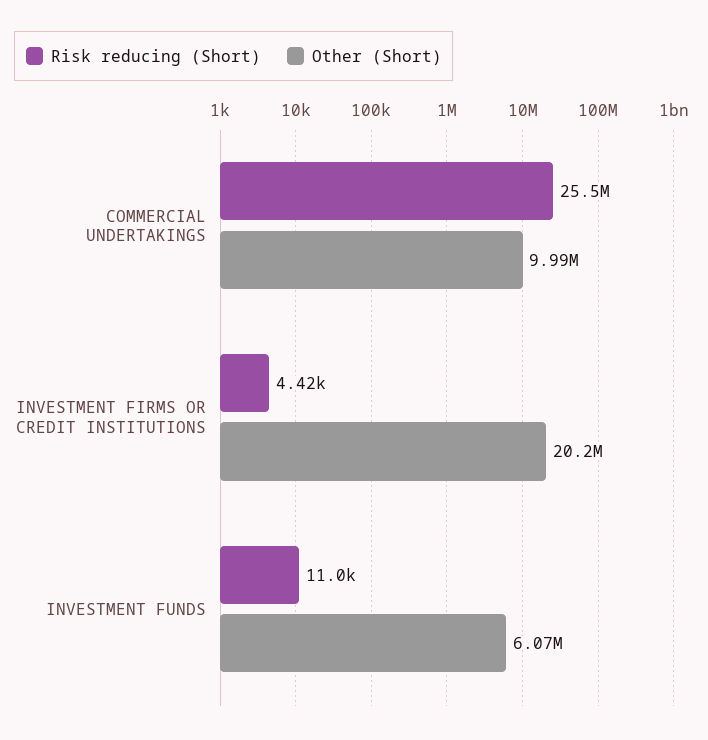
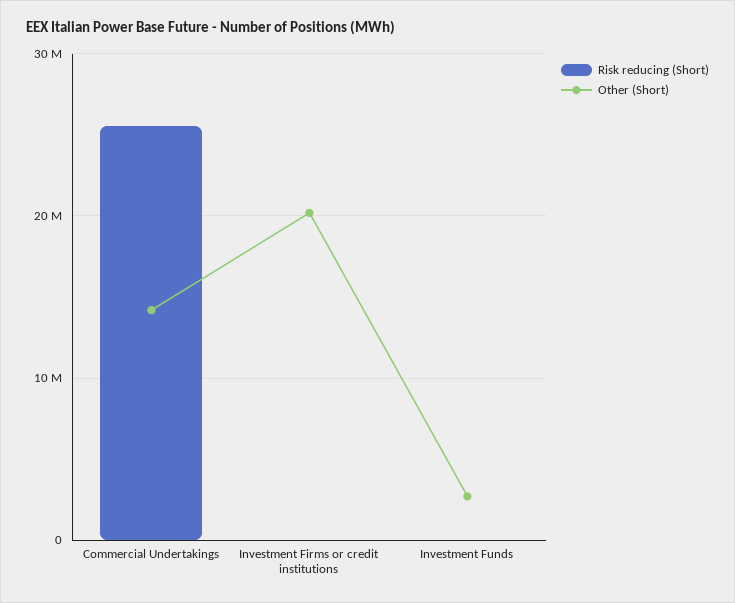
  {
    "Risk reducing (Short)": {
      "COMMERCIAL UNDERTAKINGS": 25500000,
      "INVESTMENT FIRMS OR CREDIT INSTITUTIONS": 4420,
      "INVESTMENT FUNDS": 11000
    },
    "Other (Short)": {
-     "COMMERCIAL UNDERTAKINGS": 9990000,
+     "COMMERCIAL UNDERTAKINGS": 14000000,
      "INVESTMENT FIRMS OR CREDIT INSTITUTIONS": 20200000,
-     "INVESTMENT FUNDS": 6070000
+     "INVESTMENT FUNDS": 3000000
    }
  }

